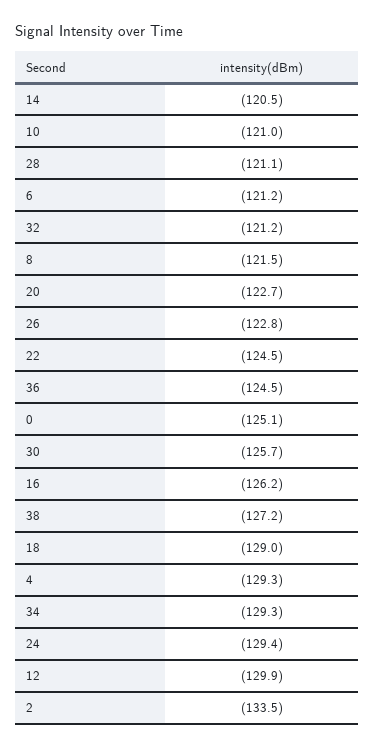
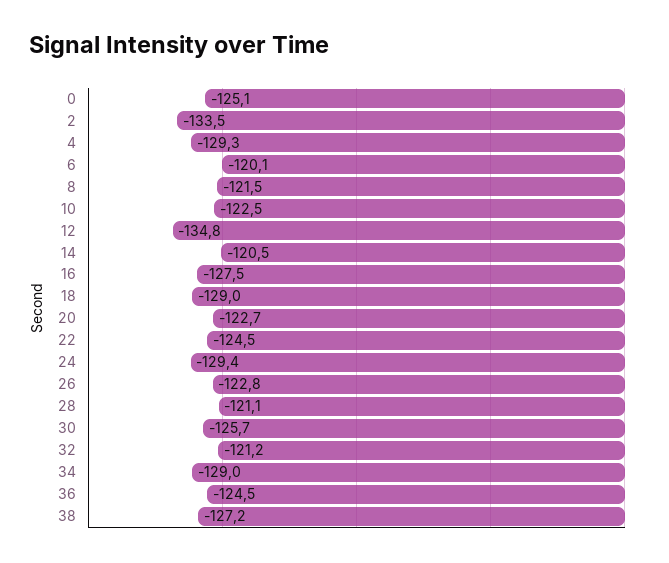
  {
    "14": -120.5,
-   "10": -121,
+   "10": -122.5,
    "28": -121.1,
-   "6": -121.2,
+   "6": -120.1,
    "32": -121.2,
    "8": -121.5,
    "20": -122.7,
    "26": -122.8,
    "22": -124.5,
    "36": -124.5,
    "0": -125.1,
    "30": -125.7,
-   "16": -126.2,
+   "16": -127.5,
    "38": -127.2,
    "18": -129,
    "4": -129.3,
-   "34": -129.3,
+   "34": -129,
    "24": -129.4,
-   "12": -129.9,
+   "12": -134.8,
    "2": -133.5
  }

